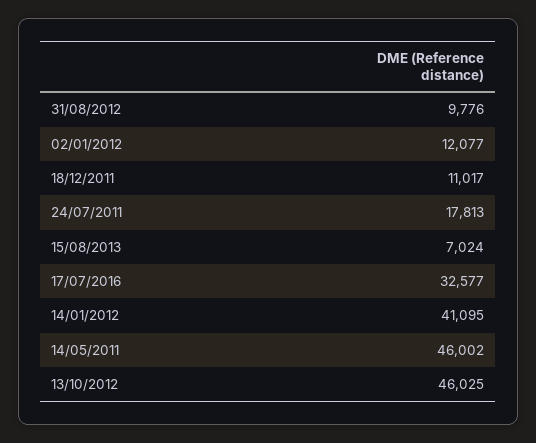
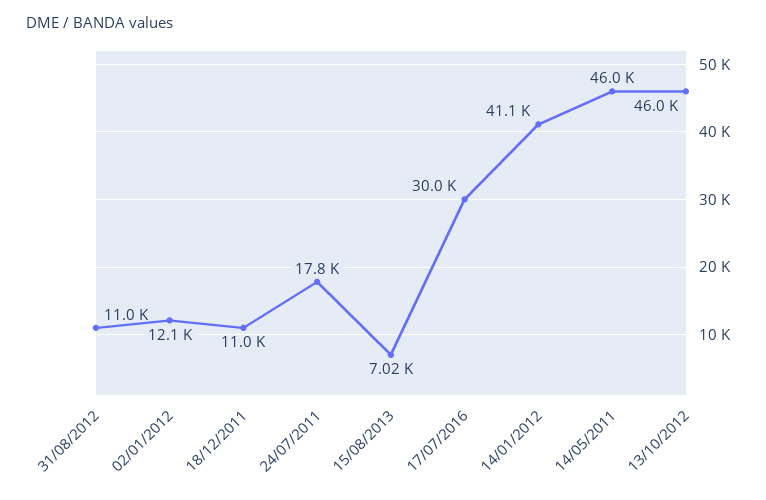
  {
-   "31/08/2012": 9776,
+   "31/08/2012": 11000,
    "02/01/2012": 12077,
    "18/12/2011": 11017,
    "24/07/2011": 17813,
    "15/08/2013": 7024,
-   "17/07/2016": 32577,
+   "17/07/2016": 30000,
    "14/01/2012": 41095,
    "14/05/2011": 46002,
    "13/10/2012": 46025
  }

